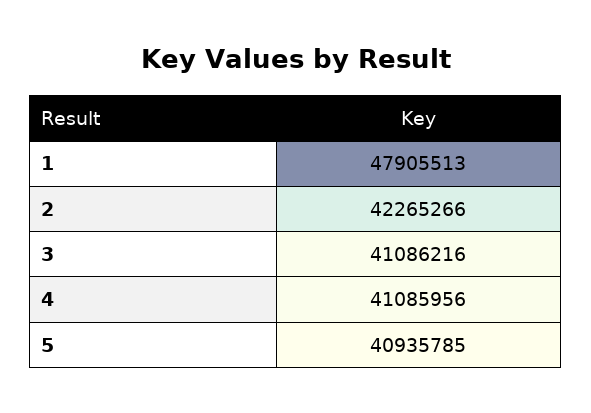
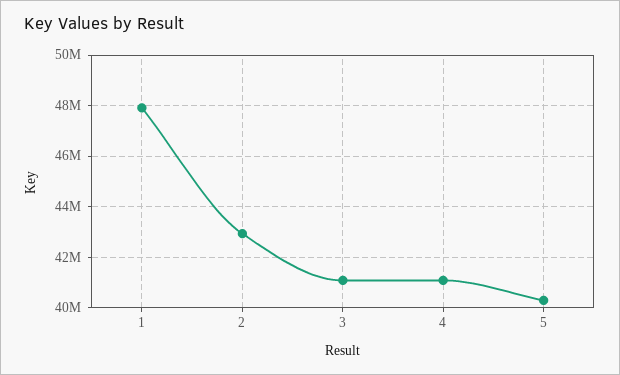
  {
    "1": 47905513,
-   "2": 42265266,
+   "2": 43000000,
    "3": 41086216,
    "4": 41085956,
-   "5": 40935785
+   "5": 40250000
  }

